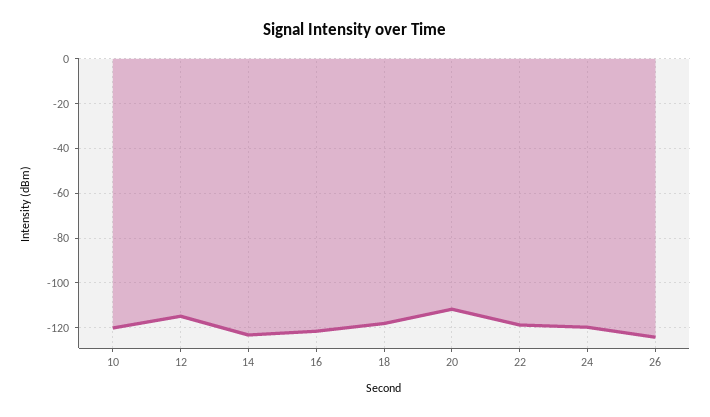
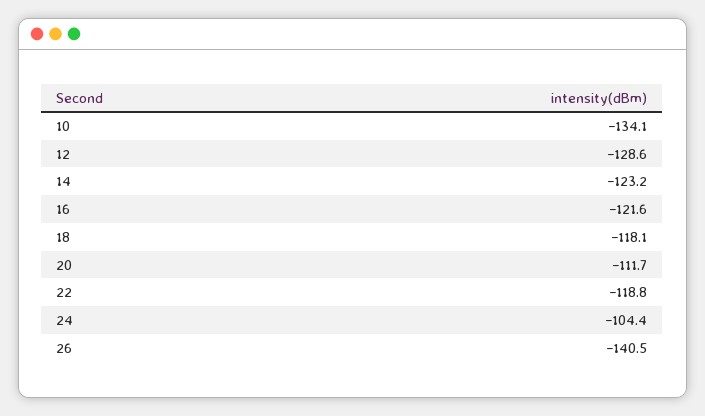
  {
-   "10": -120,
+   "10": -134.1,
-   "12": -115,
+   "12": -128.6,
    "14": -123.2,
    "16": -121.6,
    "18": -118.1,
    "20": -111.7,
    "22": -118.8,
-   "24": -120,
+   "24": -104.4,
-   "26": -125
+   "26": -140.5
  }

